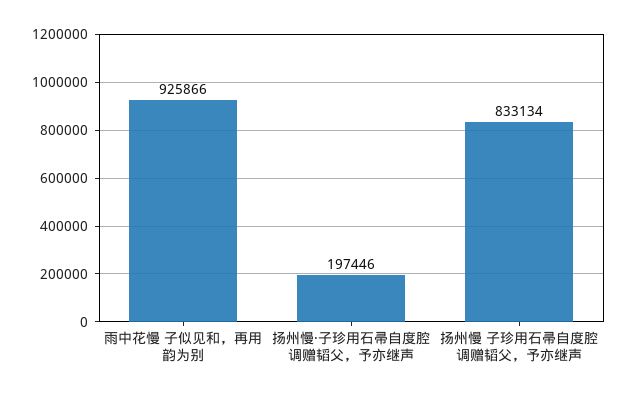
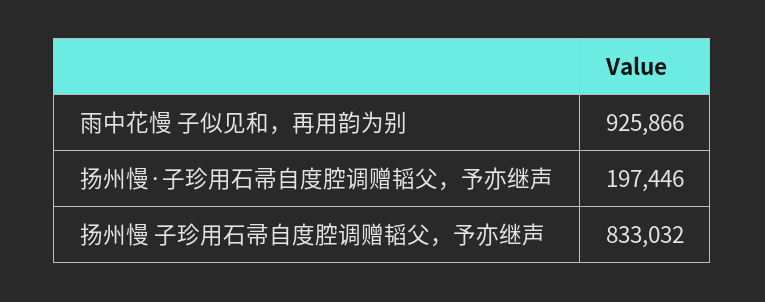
  {
    "雨中花慢 子似见和，再用韵为别": 925866,
    "扬州慢·子珍用石帚自度腔调赠韬父，予亦继声": 197446,
-   "扬州慢 子珍用石帚自度腔调赠韬父，予亦继声": 833134
+   "扬州慢 子珍用石帚自度腔调赠韬父，予亦继声": 833032
  }

